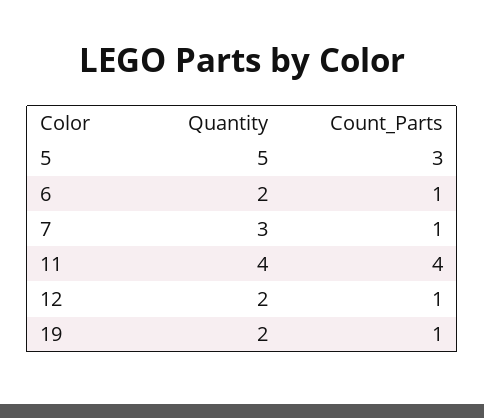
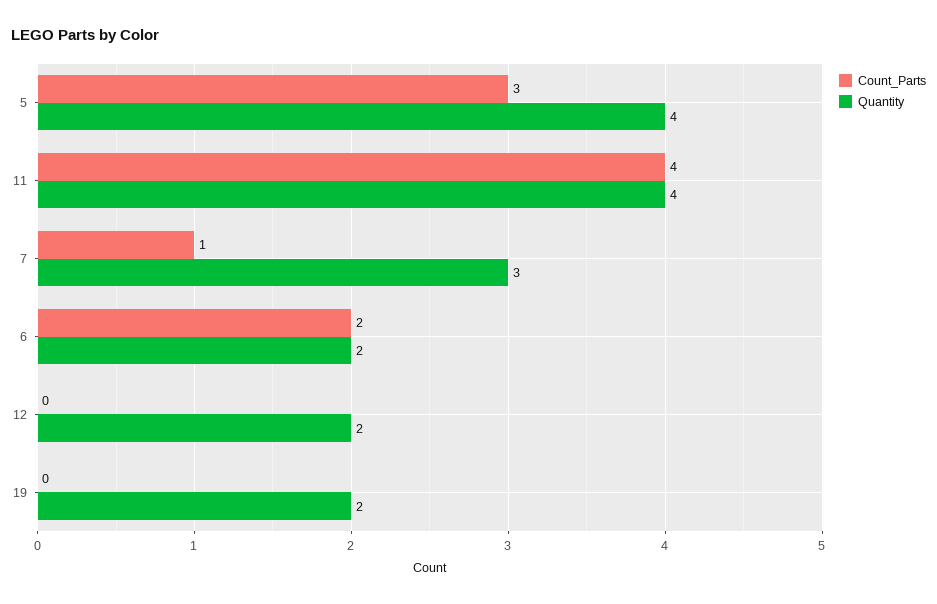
  {
    "Quantity": {
-     "5": 5,
+     "5": 4,
      "6": 2,
      "7": 3,
      "11": 4,
      "12": 2,
      "19": 2
    },
    "Count_Parts": {
      "5": 3,
-     "6": 1,
+     "6": 2,
      "7": 1,
      "11": 4,
-     "12": 1,
+     "12": 0,
-     "19": 1
+     "19": 0
    }
  }

